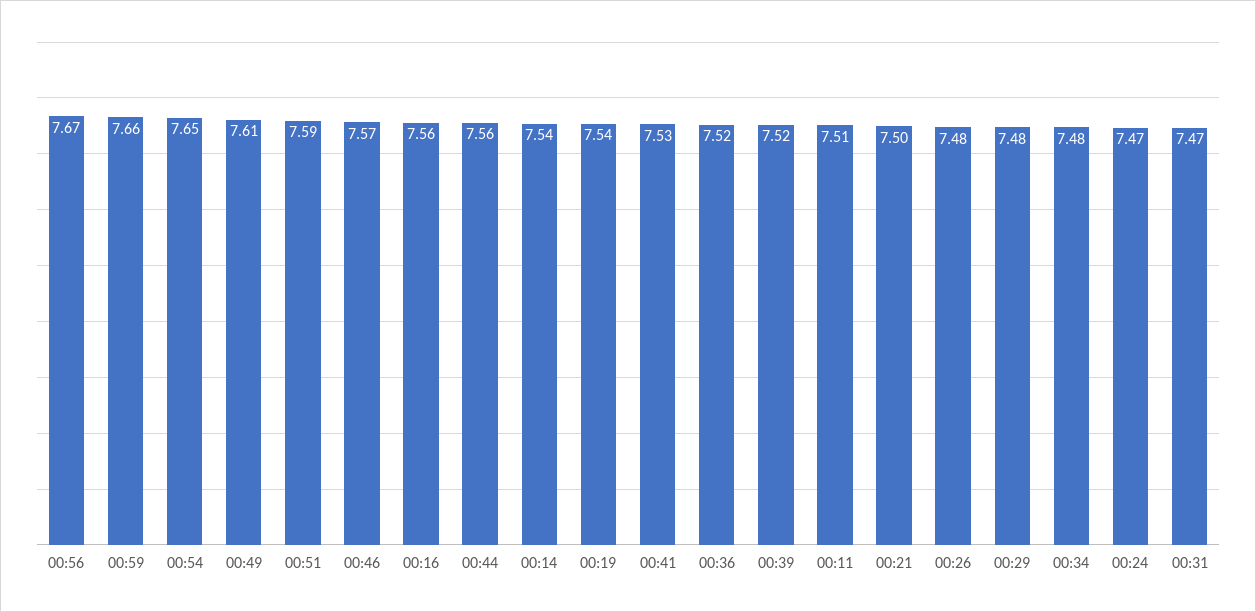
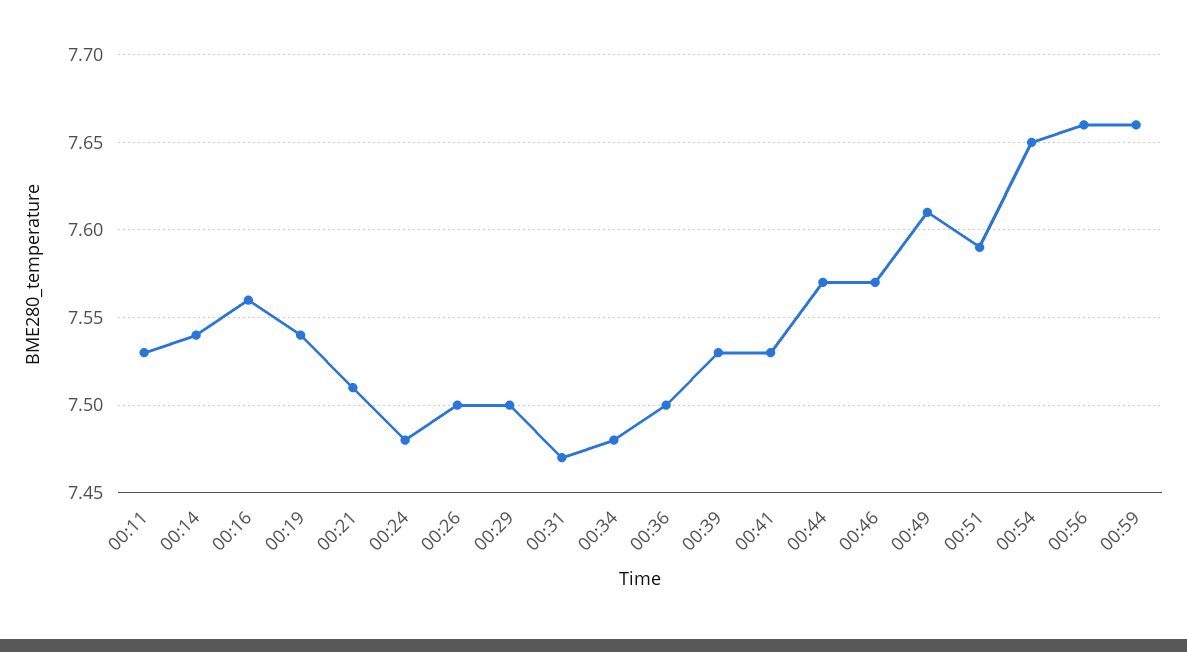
  {
-   "00:56": 7.67,
+   "00:56": 7.66,
    "00:59": 7.66,
    "00:54": 7.65,
    "00:49": 7.61,
    "00:51": 7.59,
    "00:46": 7.57,
    "00:16": 7.56,
-   "00:44": 7.56,
+   "00:44": 7.57,
    "00:14": 7.54,
    "00:19": 7.54,
    "00:41": 7.53,
-   "00:36": 7.52,
+   "00:36": 7.5,
-   "00:39": 7.52,
+   "00:39": 7.53,
-   "00:11": 7.51,
+   "00:11": 7.53,
-   "00:21": 7.5,
+   "00:21": 7.51,
-   "00:26": 7.48,
+   "00:26": 7.5,
-   "00:29": 7.48,
+   "00:29": 7.5,
    "00:34": 7.48,
-   "00:24": 7.47,
+   "00:24": 7.48,
    "00:31": 7.47
  }

